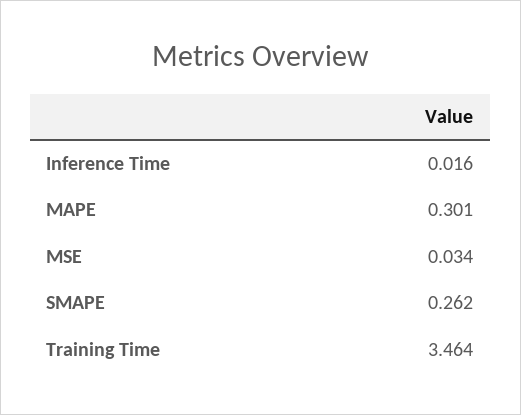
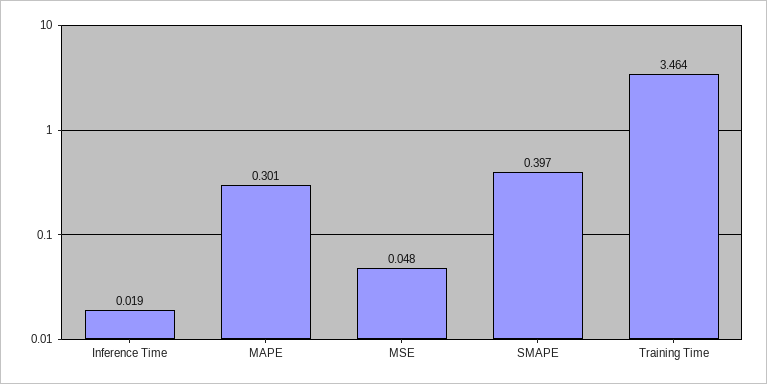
  {
-   "Inference Time": 0.016,
+   "Inference Time": 0.019,
    "MAPE": 0.301,
-   "MSE": 0.034,
+   "MSE": 0.048,
-   "SMAPE": 0.262,
+   "SMAPE": 0.397,
    "Training Time": 3.464
  }

